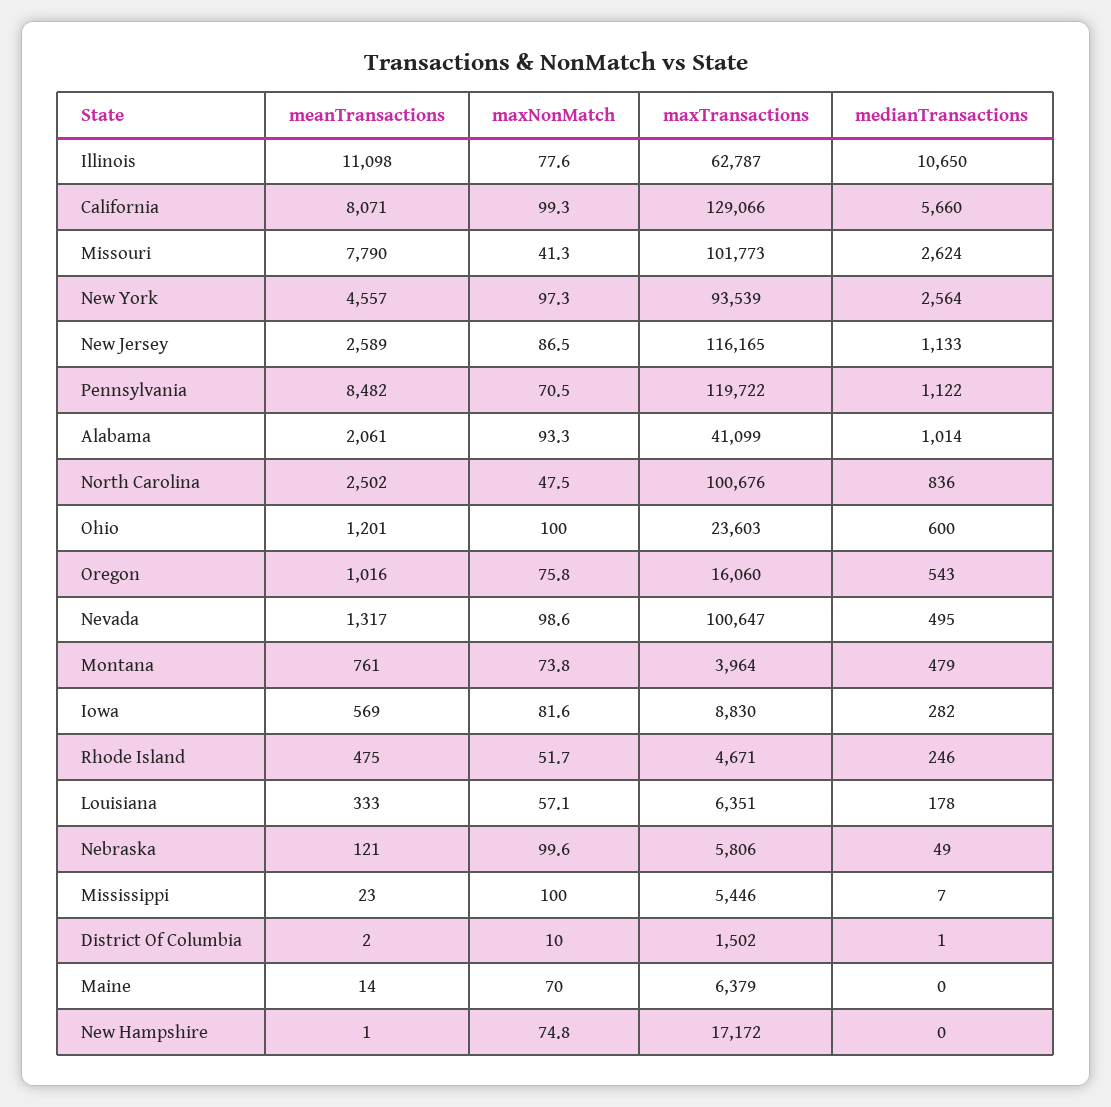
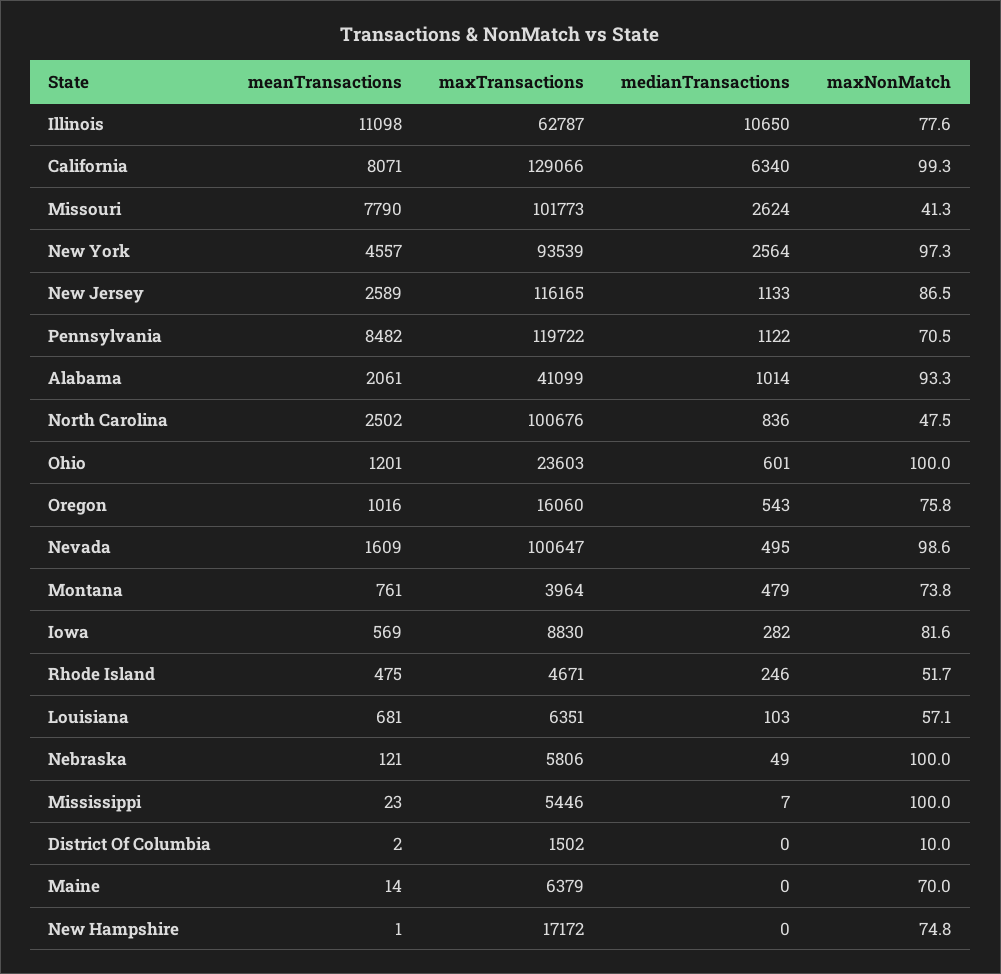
  {
    "meanTransactions": {
      "Illinois": 11098,
      "California": 8071,
      "Missouri": 7790,
      "New York": 4557,
      "New Jersey": 2589,
      "Pennsylvania": 8482,
      "Alabama": 2061,
      "North Carolina": 2502,
      "Ohio": 1201,
      "Oregon": 1016,
-     "Nevada": 1317,
+     "Nevada": 1609,
      "Montana": 761,
      "Iowa": 569,
      "Rhode Island": 475,
-     "Louisiana": 333,
+     "Louisiana": 681,
      "Nebraska": 121,
      "Mississippi": 23,
      "District Of Columbia": 2,
      "Maine": 14,
      "New Hampshire": 1
    },
    "maxNonMatch": {
      "Illinois": 77.6,
      "California": 99.3,
      "Missouri": 41.3,
      "New York": 97.3,
      "New Jersey": 86.5,
      "Pennsylvania": 70.5,
      "Alabama": 93.3,
      "North Carolina": 47.5,
      "Ohio": 100,
      "Oregon": 75.8,
      "Nevada": 98.6,
      "Montana": 73.8,
      "Iowa": 81.6,
      "Rhode Island": 51.7,
      "Louisiana": 57.1,
-     "Nebraska": 99.6,
+     "Nebraska": 100,
      "Mississippi": 100,
      "District Of Columbia": 10,
      "Maine": 70,
      "New Hampshire": 74.8
    },
    "maxTransactions": {
      "Illinois": 62787,
      "California": 129066,
      "Missouri": 101773,
      "New York": 93539,
      "New Jersey": 116165,
      "Pennsylvania": 119722,
      "Alabama": 41099,
      "North Carolina": 100676,
      "Ohio": 23603,
      "Oregon": 16060,
      "Nevada": 100647,
      "Montana": 3964,
      "Iowa": 8830,
      "Rhode Island": 4671,
      "Louisiana": 6351,
      "Nebraska": 5806,
      "Mississippi": 5446,
      "District Of Columbia": 1502,
      "Maine": 6379,
      "New Hampshire": 17172
    },
    "medianTransactions": {
      "Illinois": 10650,
-     "California": 5660,
+     "California": 6340,
      "Missouri": 2624,
      "New York": 2564,
      "New Jersey": 1133,
      "Pennsylvania": 1122,
      "Alabama": 1014,
      "North Carolina": 836,
-     "Ohio": 600,
+     "Ohio": 601,
      "Oregon": 543,
      "Nevada": 495,
      "Montana": 479,
      "Iowa": 282,
      "Rhode Island": 246,
-     "Louisiana": 178,
+     "Louisiana": 103,
      "Nebraska": 49,
      "Mississippi": 7,
-     "District Of Columbia": 1,
+     "District Of Columbia": 0,
      "Maine": 0,
      "New Hampshire": 0
    }
  }

